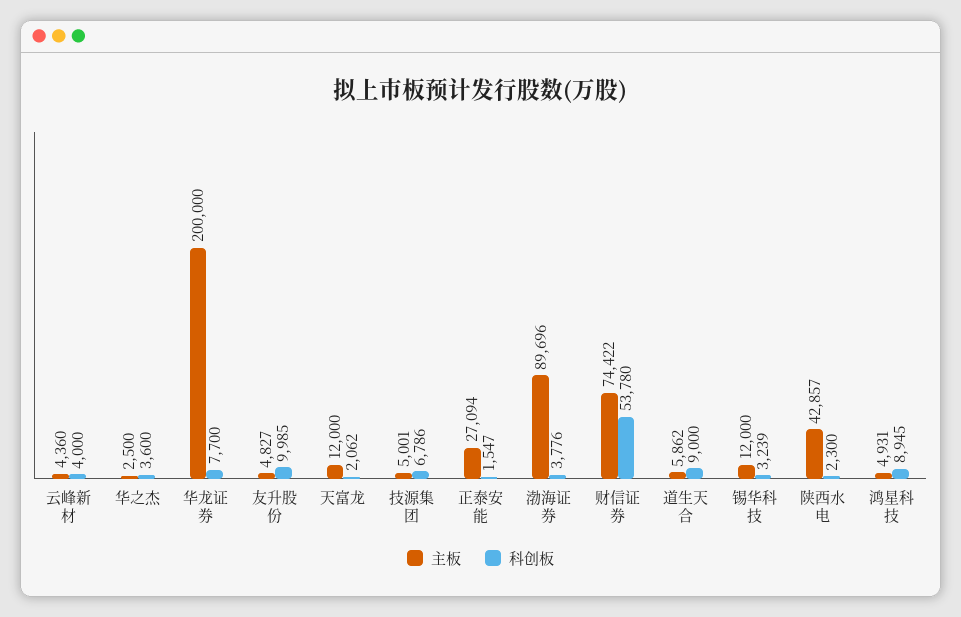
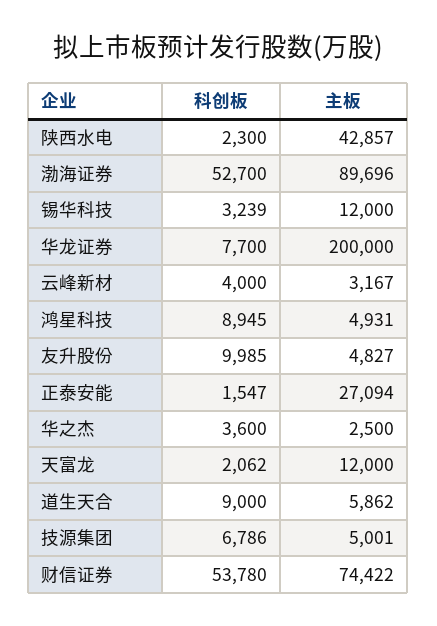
  {
    "主板": {
-     "云峰新材": 4360,
+     "云峰新材": 3167,
      "华之杰": 2500,
      "华龙证券": 200000,
      "友升股份": 4827,
      "天富龙": 12000,
      "技源集团": 5001,
      "正泰安能": 27094,
      "渤海证券": 89696,
      "财信证券": 74422,
      "道生天合": 5862,
      "锡华科技": 12000,
      "陕西水电": 42857,
      "鸿星科技": 4931
    },
    "科创板": {
      "云峰新材": 4000,
      "华之杰": 3600,
      "华龙证券": 7700,
      "友升股份": 9985,
      "天富龙": 2062,
      "技源集团": 6786,
      "正泰安能": 1547,
-     "渤海证券": 3776,
+     "渤海证券": 52700,
      "财信证券": 53780,
      "道生天合": 9000,
      "锡华科技": 3239,
      "陕西水电": 2300,
      "鸿星科技": 8945
    }
  }

